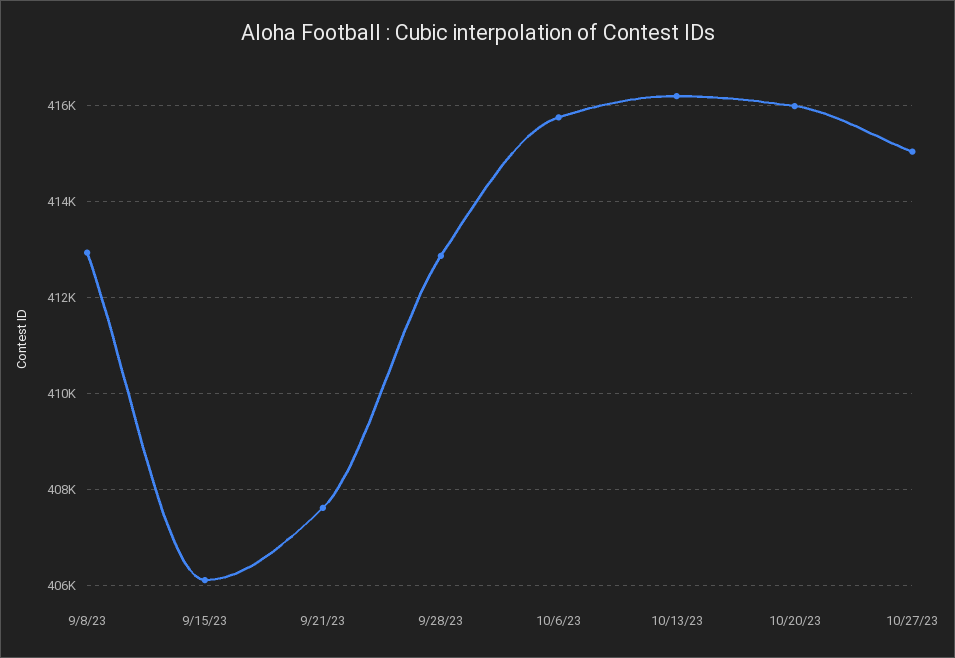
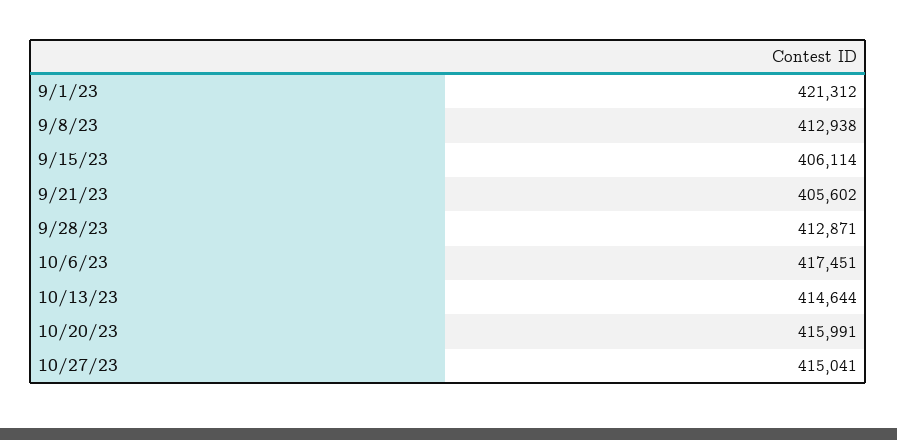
  {
    "9/8/23": 412938,
    "9/15/23": 406114,
-   "9/21/23": 407600,
+   "9/21/23": 405602,
    "9/28/23": 412871,
-   "10/6/23": 415800,
+   "10/6/23": 417451,
-   "10/13/23": 416200,
+   "10/13/23": 414644,
    "10/20/23": 415991,
-   "10/27/23": 415041
+   "10/27/23": 415041,
+   "9/1/23": 421312
  }

